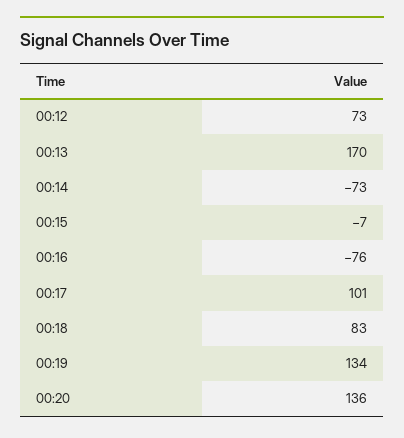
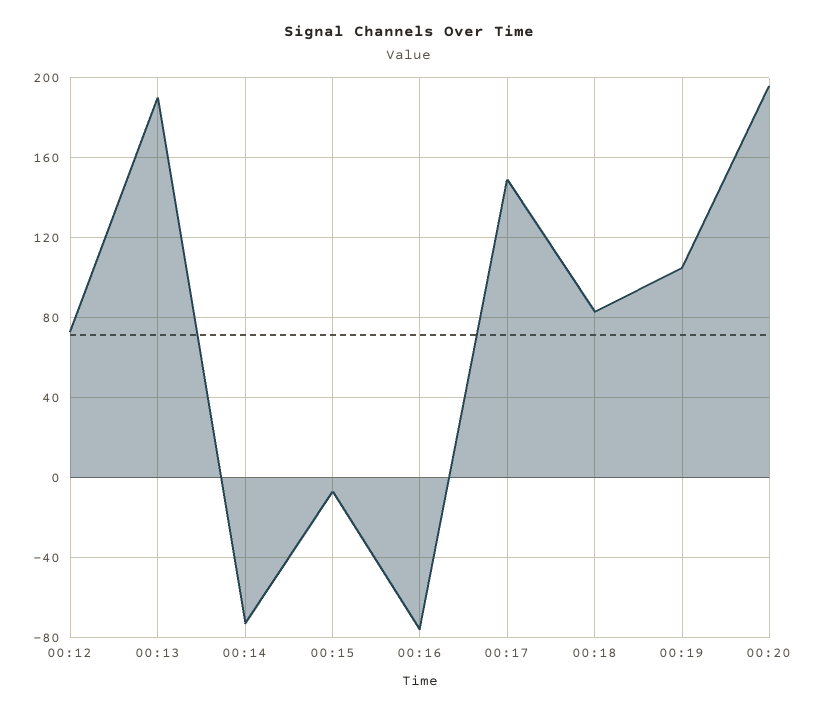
  {
    "00:12": 73,
-   "00:13": 170,
+   "00:13": 190,
    "00:14": -73,
    "00:15": -7,
    "00:16": -76,
-   "00:17": 101,
+   "00:17": 150,
    "00:18": 83,
-   "00:19": 134,
+   "00:19": 105,
-   "00:20": 136
+   "00:20": 195
  }

